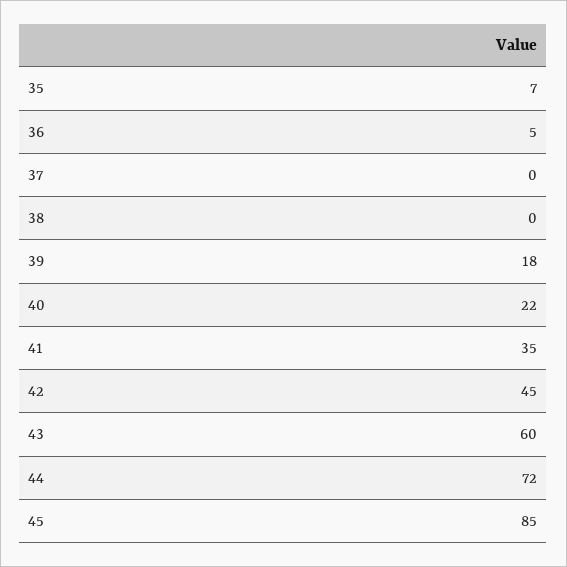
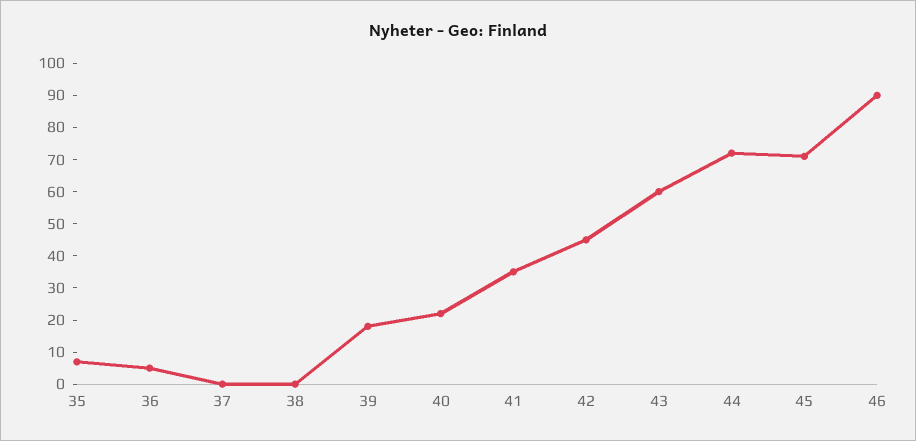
  {
    "35": 7,
    "36": 5,
    "37": 0,
    "38": 0,
    "39": 18,
    "40": 22,
    "41": 35,
    "42": 45,
    "43": 60,
    "44": 72,
-   "45": 85
+   "45": 70,
+   "46": 90
  }

